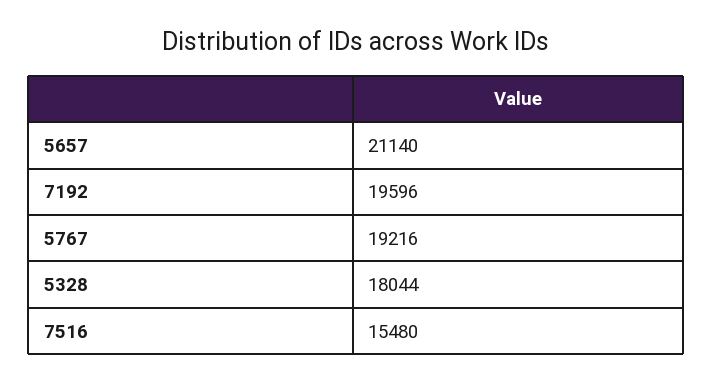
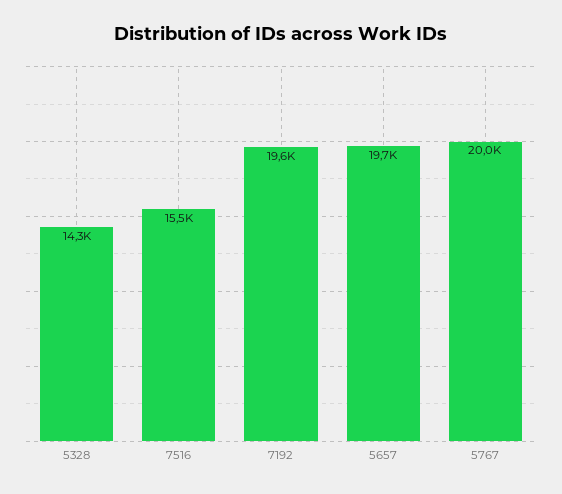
  {
-   "5657": 21140,
+   "5657": 19700,
    "7192": 19596,
-   "5767": 19216,
+   "5767": 20000,
-   "5328": 18044,
+   "5328": 14300,
    "7516": 15480
  }

